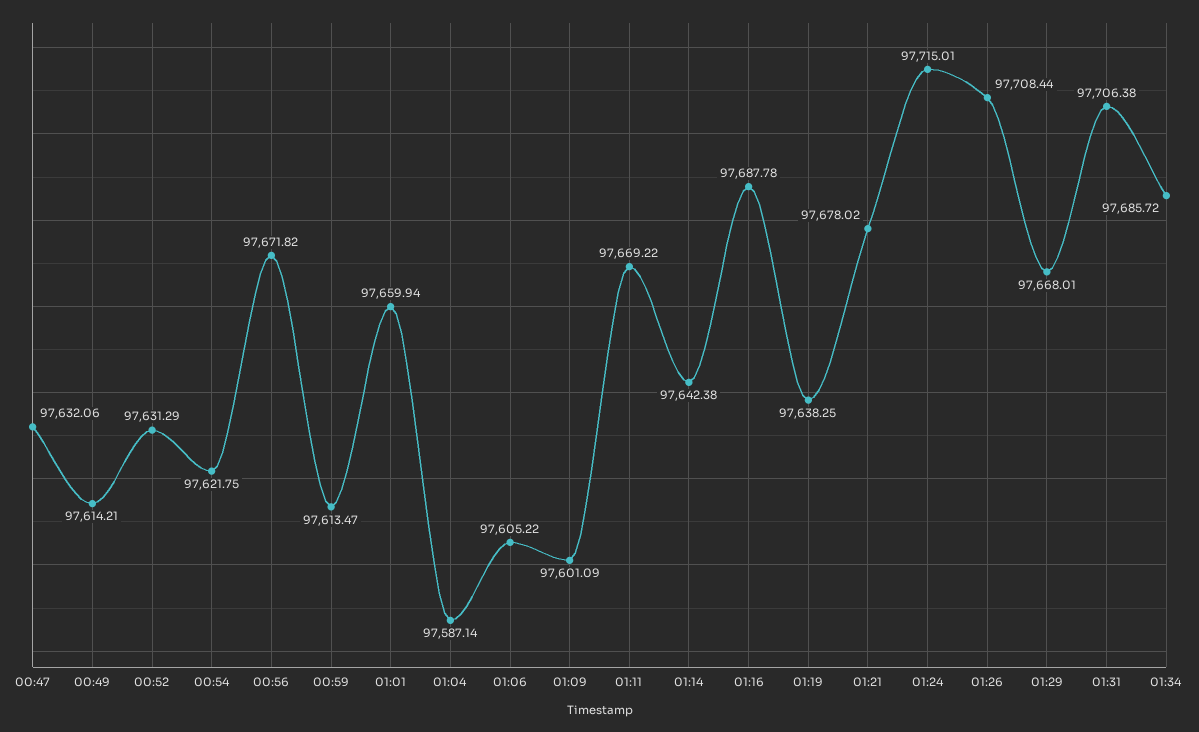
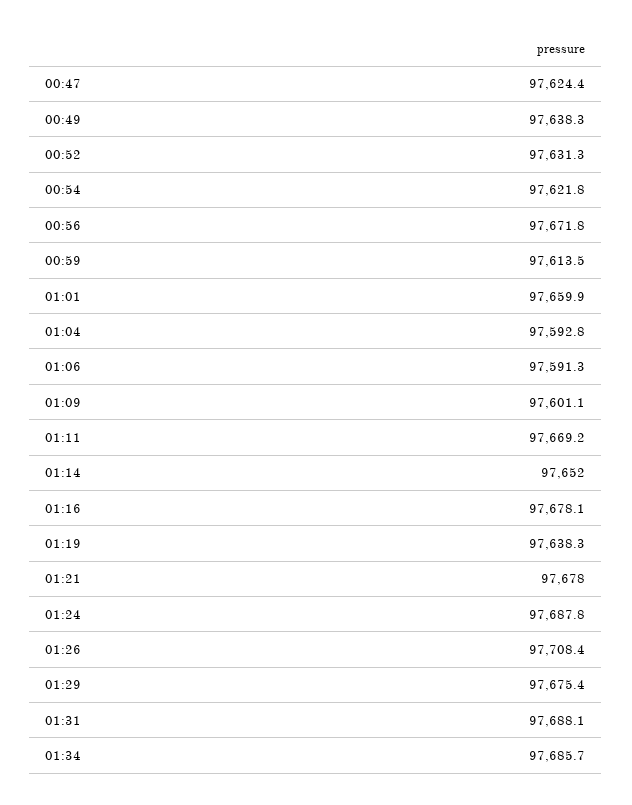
  {
-   "00:47": 97632.06,
+   "00:47": 97624.4,
-   "00:49": 97614.21,
+   "00:49": 97638.3,
    "00:52": 97631.29,
    "00:54": 97621.75,
    "00:56": 97671.82,
    "00:59": 97613.47,
    "01:01": 97659.94,
-   "01:04": 97587.14,
+   "01:04": 97592.8,
-   "01:06": 97605.22,
+   "01:06": 97591.3,
    "01:09": 97601.09,
    "01:11": 97669.22,
-   "01:14": 97642.38,
+   "01:14": 97652,
-   "01:16": 97687.78,
+   "01:16": 97678.1,
    "01:19": 97638.25,
    "01:21": 97678.02,
-   "01:24": 97715.01,
+   "01:24": 97687.8,
    "01:26": 97708.44,
-   "01:29": 97668.01,
+   "01:29": 97675.4,
-   "01:31": 97706.38,
+   "01:31": 97688.1,
    "01:34": 97685.72
  }

